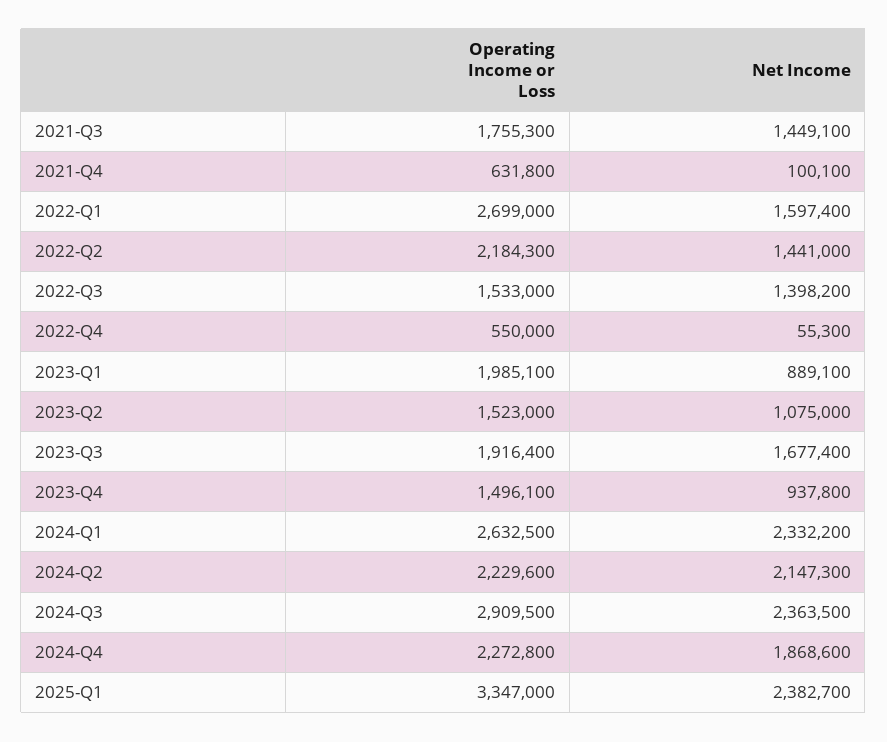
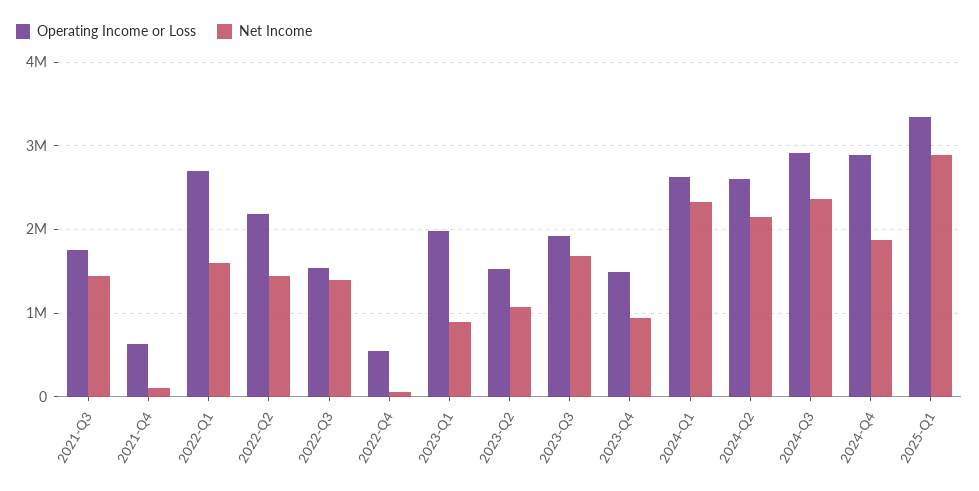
  {
    "Operating Income or Loss": {
      "2021-Q3": 1755300,
      "2021-Q4": 631800,
      "2022-Q1": 2699000,
      "2022-Q2": 2184300,
      "2022-Q3": 1533000,
      "2022-Q4": 550000,
      "2023-Q1": 1985100,
      "2023-Q2": 1523000,
      "2023-Q3": 1916400,
      "2023-Q4": 1496100,
      "2024-Q1": 2632500,
-     "2024-Q2": 2229600,
+     "2024-Q2": 2600000,
      "2024-Q3": 2909500,
-     "2024-Q4": 2272800,
+     "2024-Q4": 2900000,
      "2025-Q1": 3347000
    },
    "Net Income": {
      "2021-Q3": 1449100,
      "2021-Q4": 100100,
      "2022-Q1": 1597400,
      "2022-Q2": 1441000,
      "2022-Q3": 1398200,
      "2022-Q4": 55300,
      "2023-Q1": 889100,
      "2023-Q2": 1075000,
      "2023-Q3": 1677400,
      "2023-Q4": 937800,
      "2024-Q1": 2332200,
      "2024-Q2": 2147300,
      "2024-Q3": 2363500,
      "2024-Q4": 1868600,
-     "2025-Q1": 2382700
+     "2025-Q1": 2900000
    }
  }

